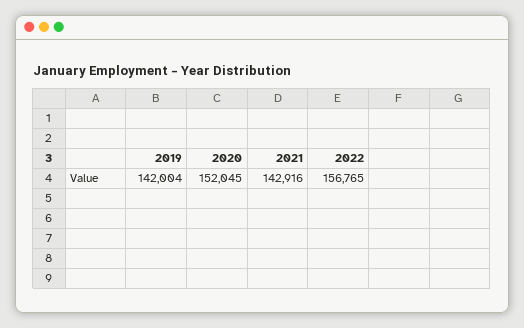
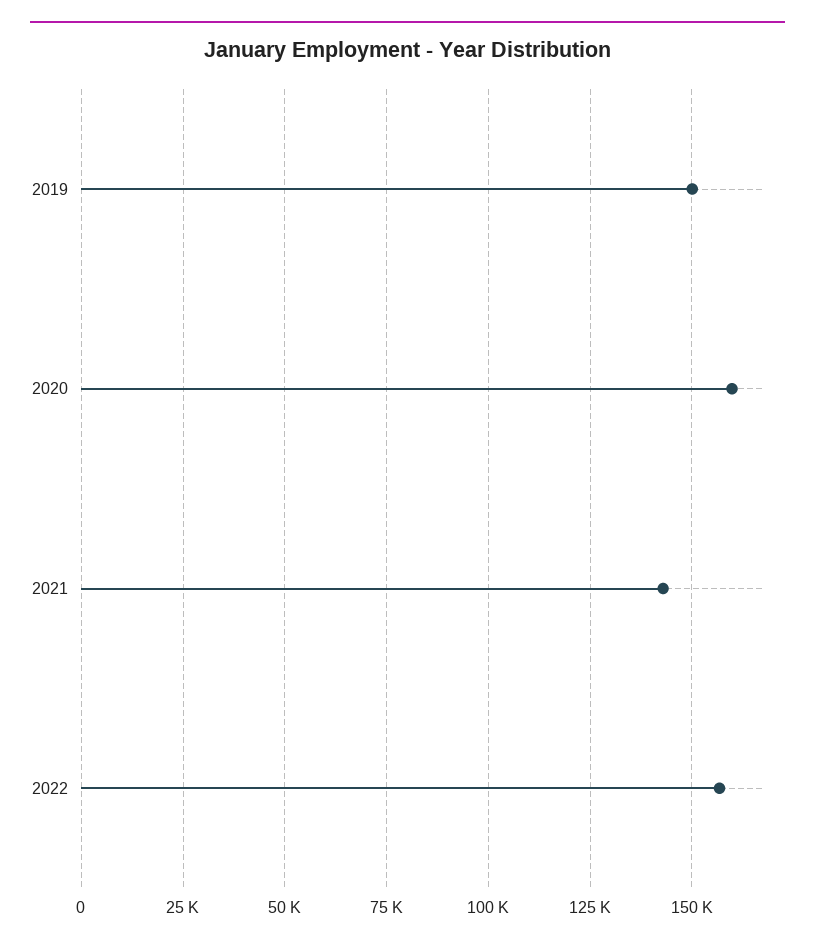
  {
-   "2019": 142004,
+   "2019": 150000,
-   "2020": 152045,
+   "2020": 160000,
    "2021": 142916,
    "2022": 156765
  }

